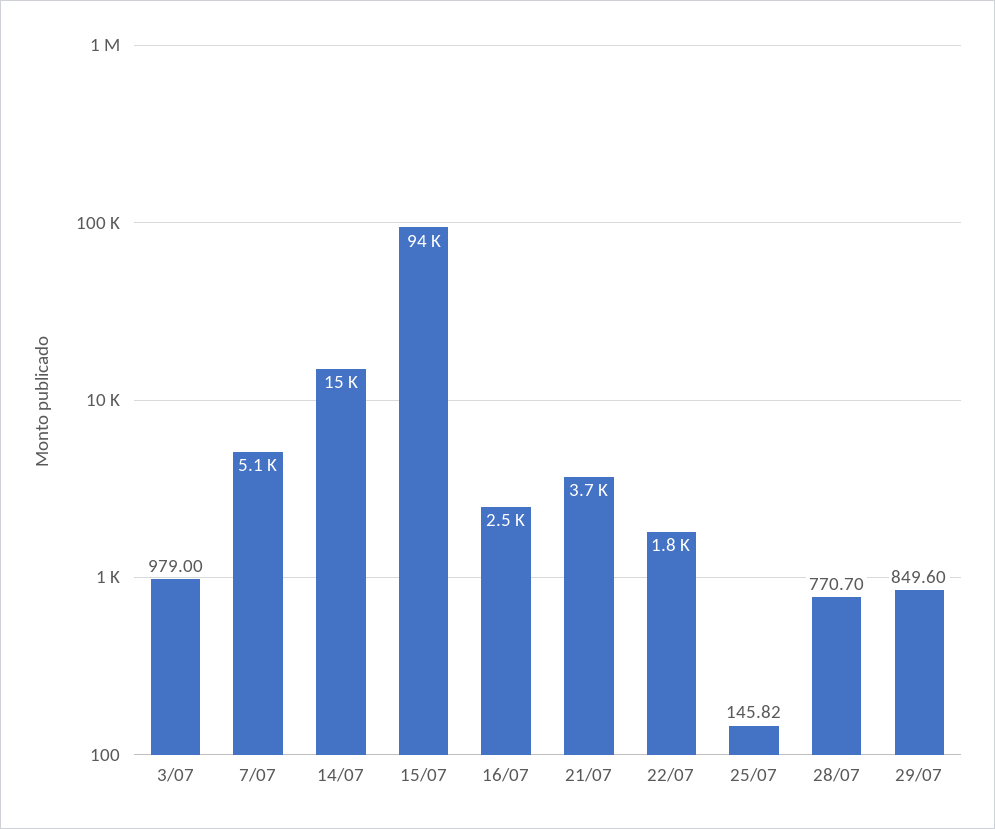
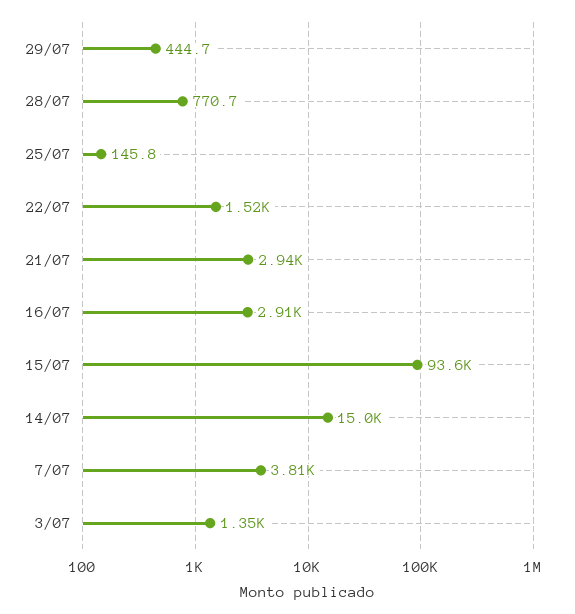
  {
-   "3/07": 979,
+   "3/07": 1350,
-   "7/07": 5100,
+   "7/07": 3810,
    "14/07": 15000,
    "15/07": 93600,
-   "16/07": 2500,
+   "16/07": 2910,
-   "21/07": 3700,
+   "21/07": 2940,
-   "22/07": 1800,
+   "22/07": 1520,
    "25/07": 145.82,
    "28/07": 770.7,
-   "29/07": 849.6
+   "29/07": 444.7
  }

